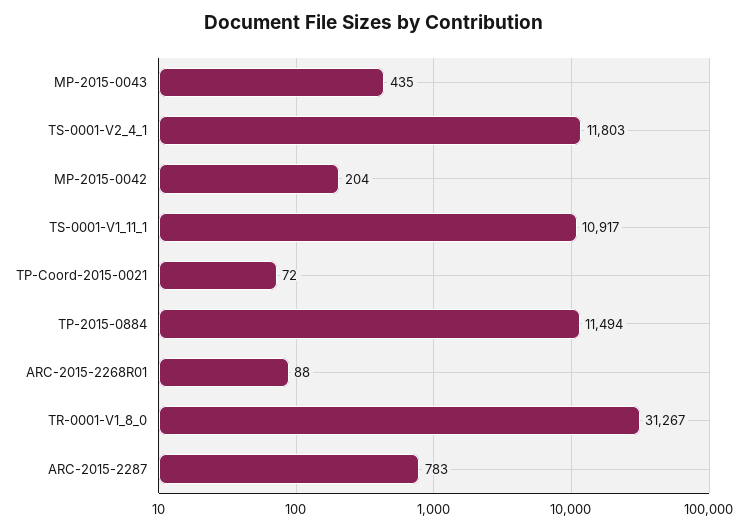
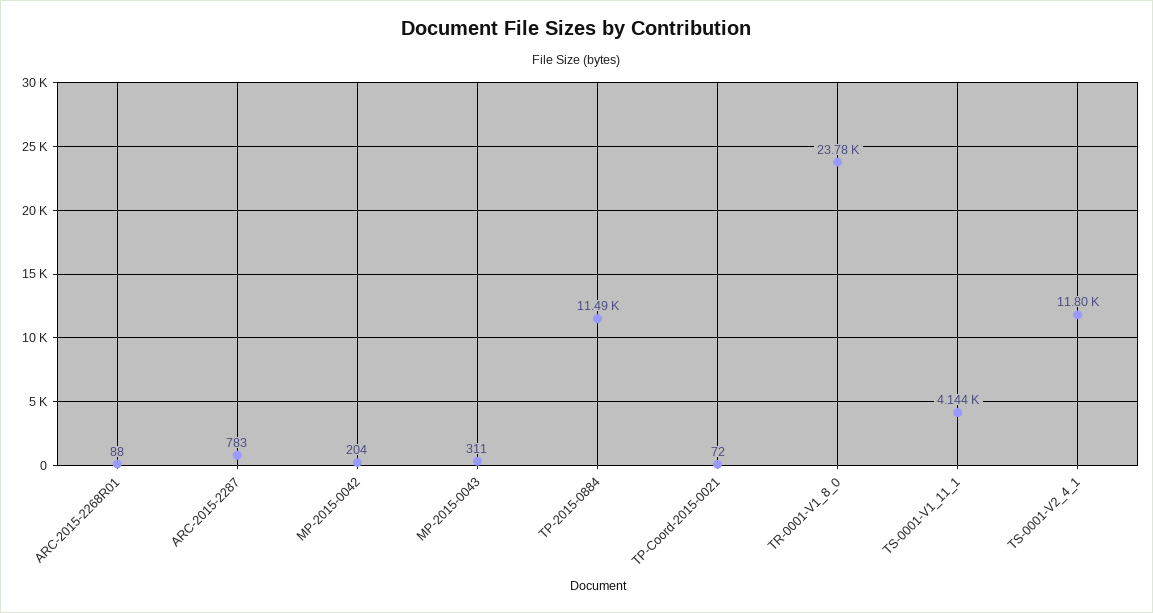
  {
-   "MP-2015-0043": 435,
+   "MP-2015-0043": 311,
    "TS-0001-V2_4_1": 11803,
    "MP-2015-0042": 204,
-   "TS-0001-V1_11_1": 10917,
+   "TS-0001-V1_11_1": 4144,
    "TP-Coord-2015-0021": 72,
    "TP-2015-0884": 11494,
    "ARC-2015-2268R01": 88,
-   "TR-0001-V1_8_0": 31267,
+   "TR-0001-V1_8_0": 23780,
    "ARC-2015-2287": 783
  }

